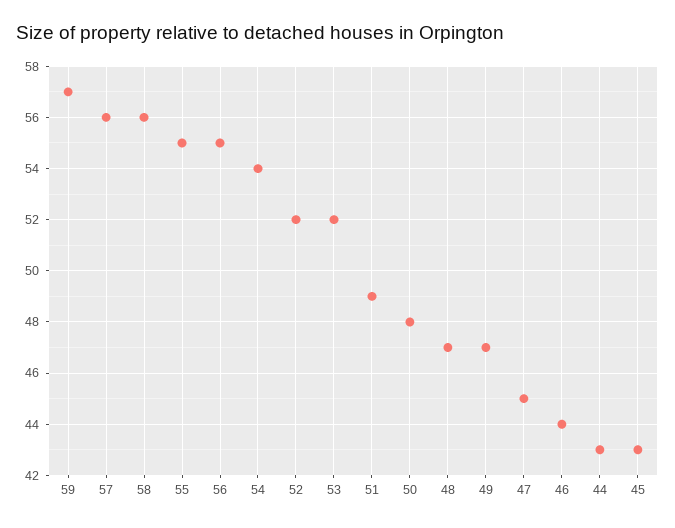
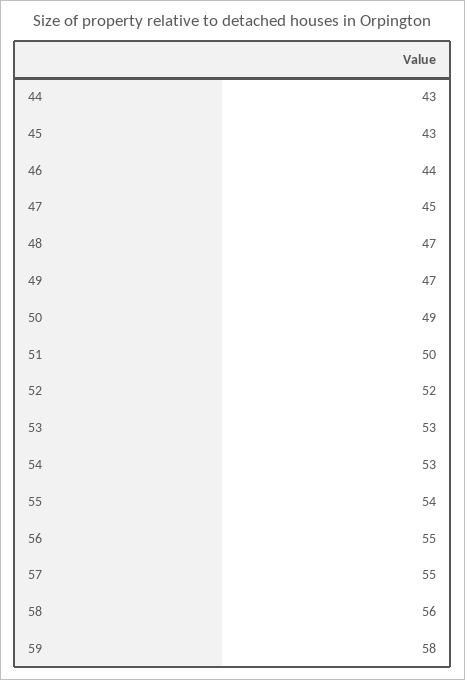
  {
-   "59": 57,
+   "59": 58,
-   "57": 56,
+   "57": 55,
    "58": 56,
-   "55": 55,
+   "55": 54,
    "56": 55,
-   "54": 54,
+   "54": 53,
    "52": 52,
-   "53": 52,
+   "53": 53,
-   "51": 49,
+   "51": 50,
-   "50": 48,
+   "50": 49,
    "48": 47,
    "49": 47,
    "47": 45,
    "46": 44,
    "44": 43,
    "45": 43
  }

